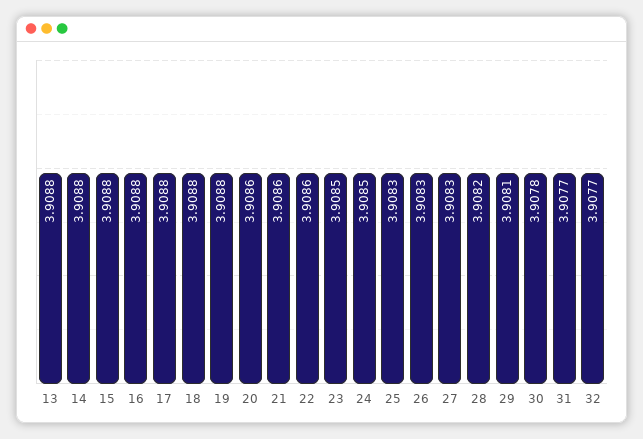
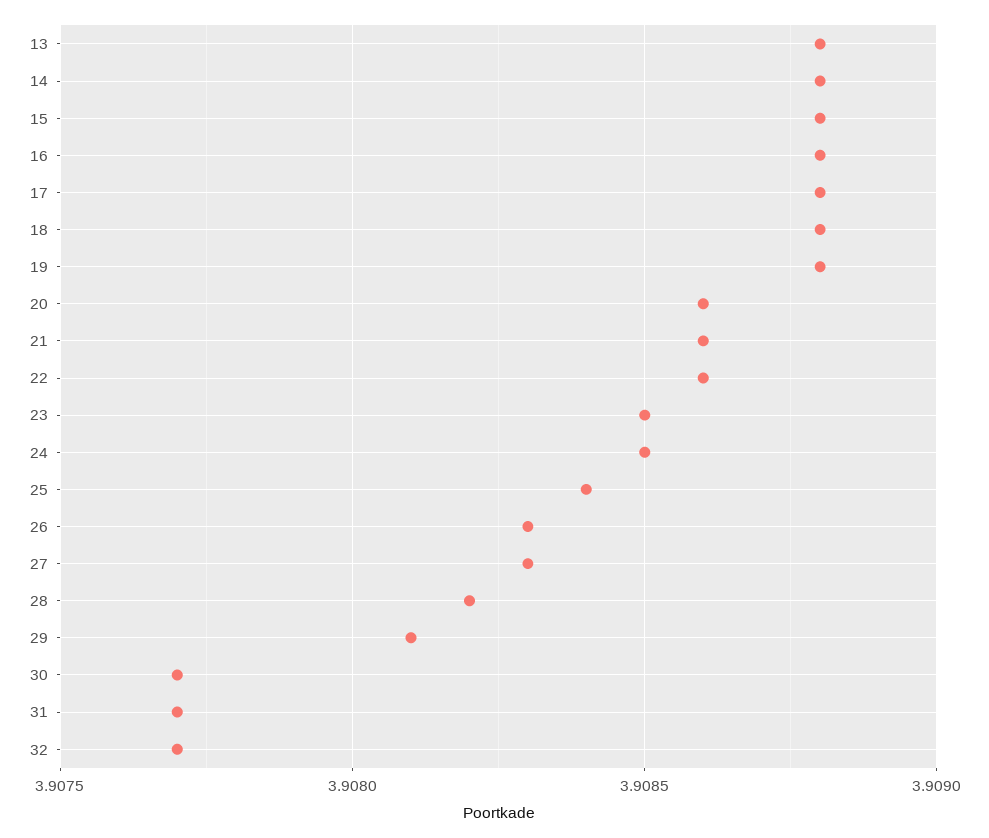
  {
    "13": 3.9088,
    "14": 3.9088,
    "15": 3.9088,
    "16": 3.9088,
    "17": 3.9088,
    "18": 3.9088,
    "19": 3.9088,
    "20": 3.9086,
    "21": 3.9086,
    "22": 3.9086,
    "23": 3.9085,
    "24": 3.9085,
-   "25": 3.9083,
+   "25": 3.9084,
    "26": 3.9083,
    "27": 3.9083,
    "28": 3.9082,
    "29": 3.9081,
-   "30": 3.9078,
+   "30": 3.9077,
    "31": 3.9077,
    "32": 3.9077
  }

